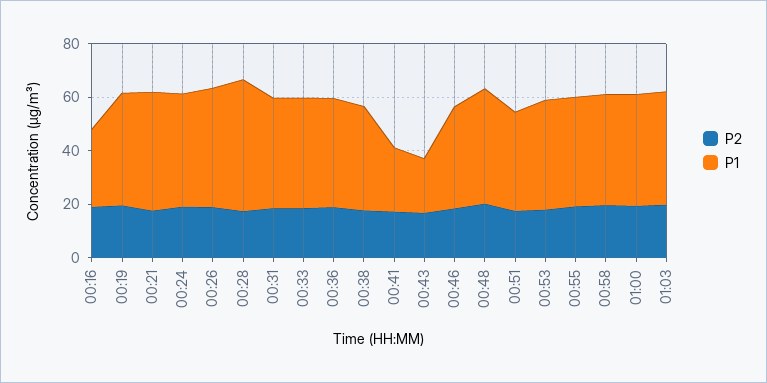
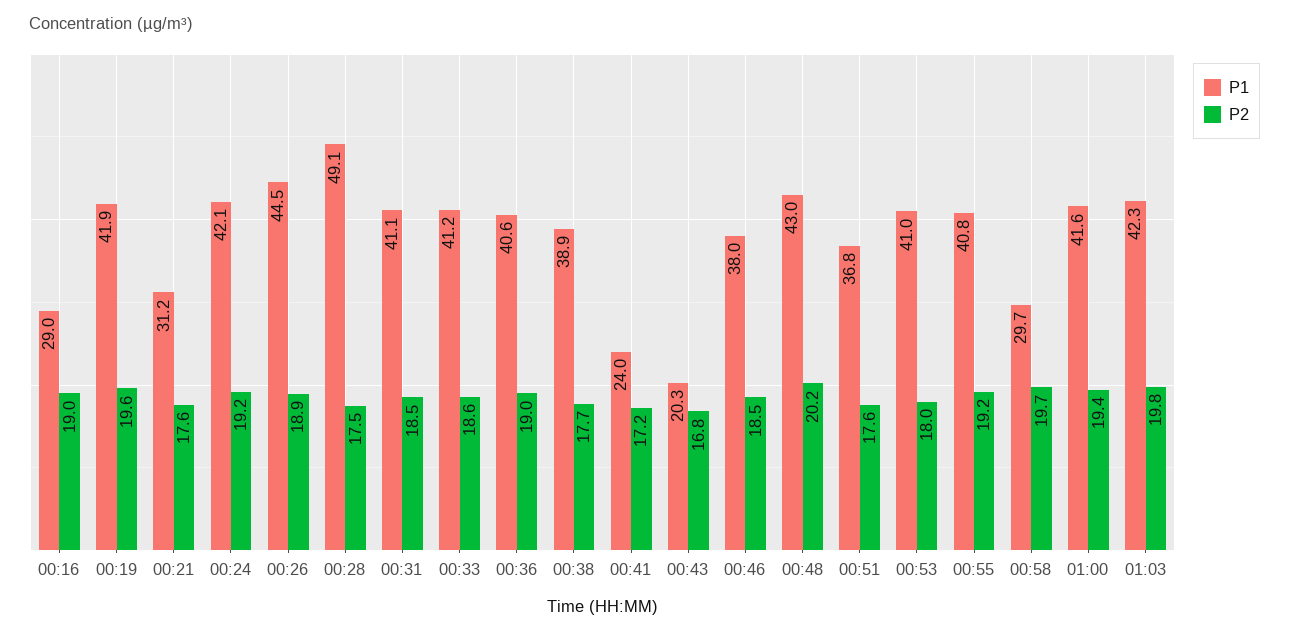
  {
    "P2": {
      "00:16": 19,
      "00:19": 19.6,
      "00:21": 17.6,
      "00:24": 19.2,
      "00:26": 18.9,
      "00:28": 17.5,
      "00:31": 18.5,
      "00:33": 18.6,
      "00:36": 19,
      "00:38": 17.7,
      "00:41": 17.2,
      "00:43": 16.8,
      "00:46": 18.5,
      "00:48": 20.2,
      "00:51": 17.6,
      "00:53": 18,
      "00:55": 19.2,
      "00:58": 19.7,
      "01:00": 19.4,
      "01:03": 19.8
    },
    "P1": {
      "00:16": 29,
      "00:19": 41.9,
-     "00:21": 45,
+     "00:21": 31.2,
      "00:24": 42.1,
      "00:26": 44.5,
      "00:28": 49.1,
      "00:31": 41.1,
      "00:33": 41.2,
      "00:36": 40.6,
      "00:38": 38.9,
      "00:41": 24,
      "00:43": 20.3,
      "00:46": 38,
      "00:48": 43,
      "00:51": 36.8,
      "00:53": 41,
      "00:55": 40.8,
-     "00:58": 40,
+     "00:58": 29.7,
      "01:00": 41.6,
      "01:03": 42.3
    }
  }

